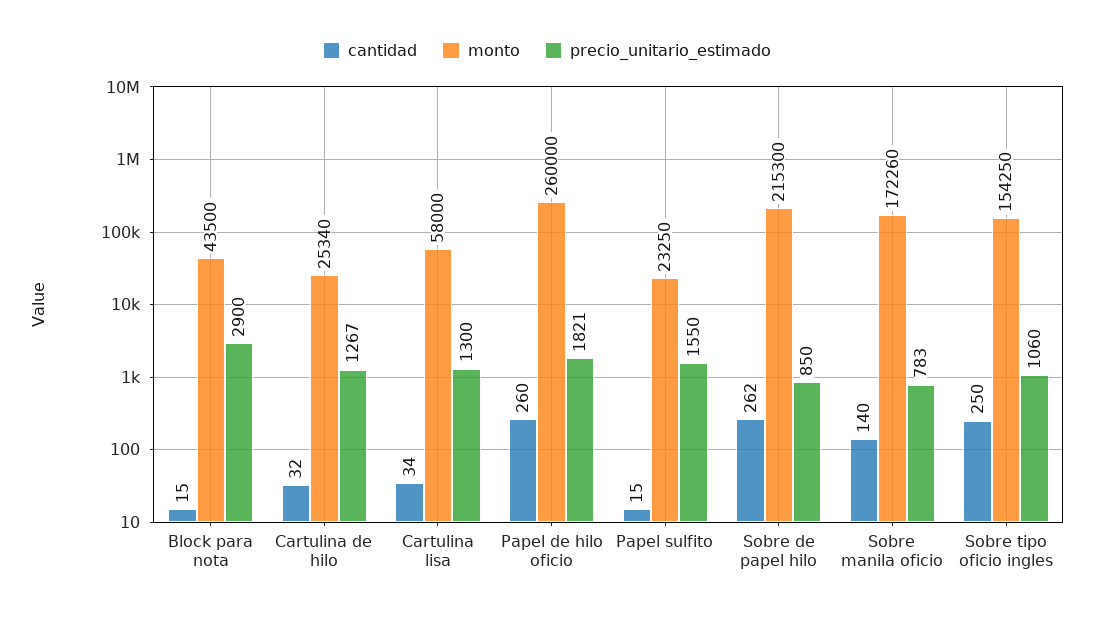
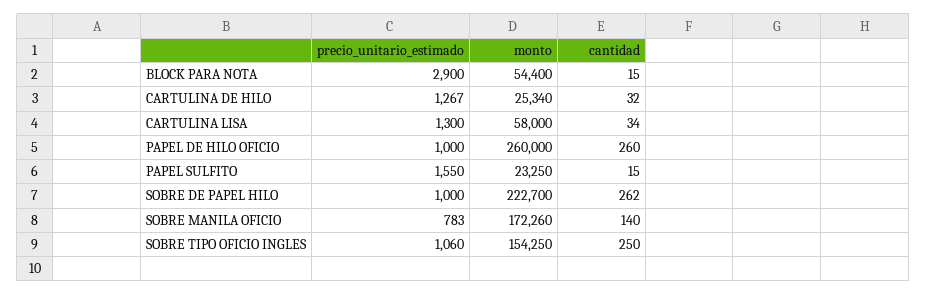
  {
    "cantidad": {
      "Block para nota": 15,
      "Cartulina de hilo": 32,
      "Cartulina lisa": 34,
      "Papel de hilo oficio": 260,
      "Papel sulfito": 15,
      "Sobre de papel hilo": 262,
      "Sobre manila oficio": 140,
      "Sobre tipo oficio ingles": 250
    },
    "monto": {
-     "Block para nota": 43500,
+     "Block para nota": 54400,
      "Cartulina de hilo": 25340,
      "Cartulina lisa": 58000,
      "Papel de hilo oficio": 260000,
      "Papel sulfito": 23250,
-     "Sobre de papel hilo": 215300,
+     "Sobre de papel hilo": 222700,
      "Sobre manila oficio": 172260,
      "Sobre tipo oficio ingles": 154250
    },
    "precio_unitario_estimado": {
      "Block para nota": 2900,
      "Cartulina de hilo": 1267,
      "Cartulina lisa": 1300,
-     "Papel de hilo oficio": 1821,
+     "Papel de hilo oficio": 1000,
      "Papel sulfito": 1550,
-     "Sobre de papel hilo": 850,
+     "Sobre de papel hilo": 1000,
      "Sobre manila oficio": 783,
      "Sobre tipo oficio ingles": 1060
    }
  }

